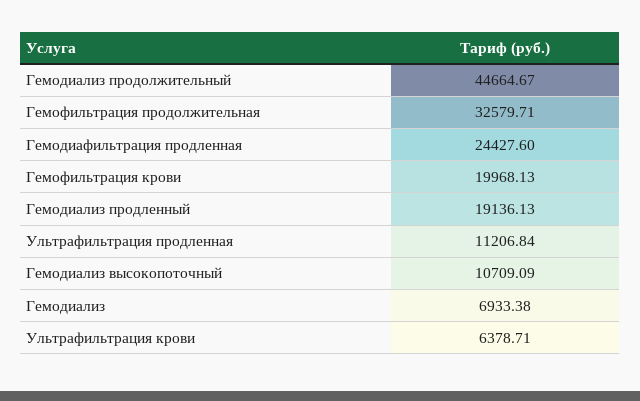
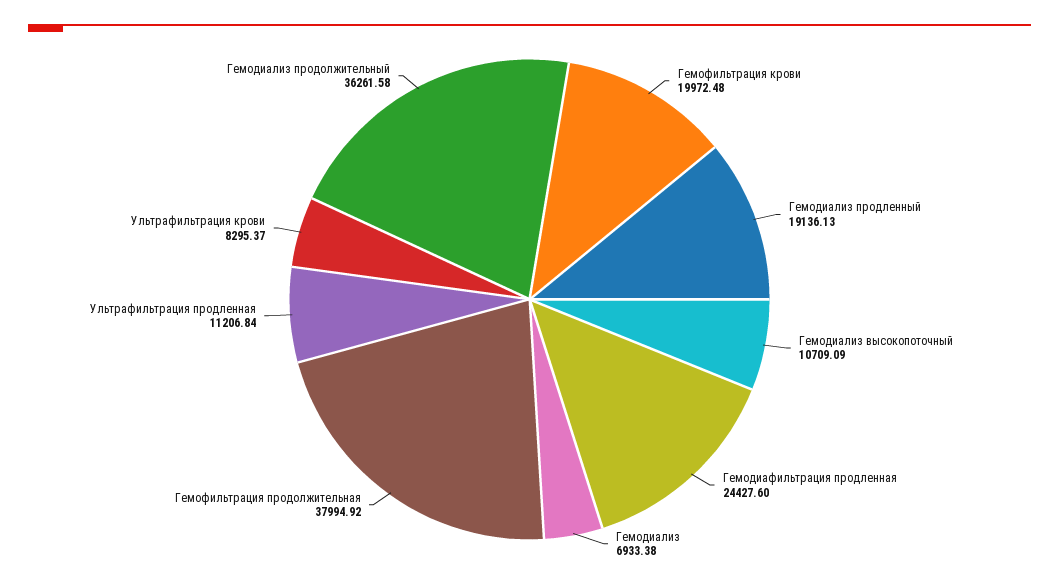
  {
-   "Гемодиализ продолжительный": 44664.67,
+   "Гемодиализ продолжительный": 36261.58,
-   "Гемофильтрация продолжительная": 32579.71,
+   "Гемофильтрация продолжительная": 37994.92,
    "Гемодиафильтрация продленная": 24427.6,
-   "Гемофильтрация крови": 19968.13,
+   "Гемофильтрация крови": 19972.48,
    "Гемодиализ продленный": 19136.13,
    "Ультрафильтрация продленная": 11206.84,
    "Гемодиализ высокопоточный": 10709.09,
    "Гемодиализ": 6933.38,
-   "Ультрафильтрация крови": 6378.71
+   "Ультрафильтрация крови": 8295.37
  }

